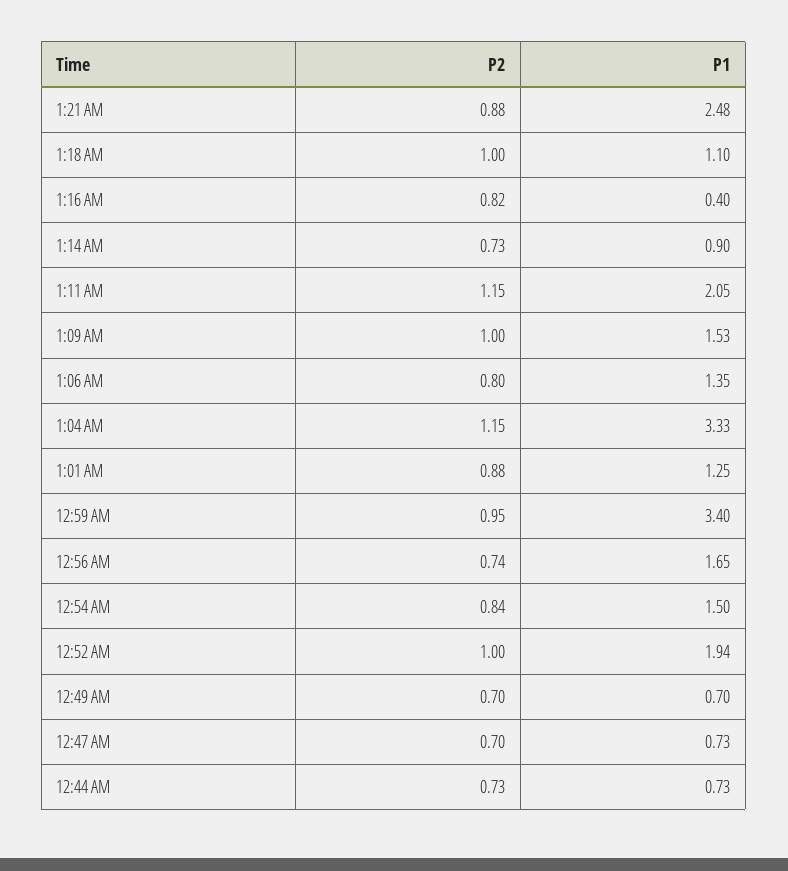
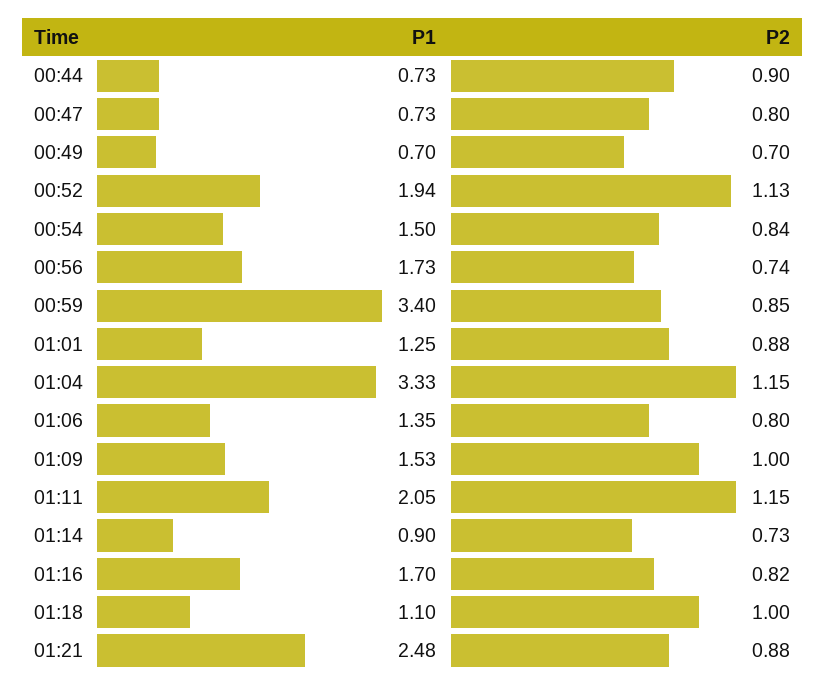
  {
    "P2": {
      "1:21 AM": 0.88,
      "1:18 AM": 1,
      "1:16 AM": 0.82,
      "1:14 AM": 0.73,
      "1:11 AM": 1.15,
      "1:09 AM": 1,
      "1:06 AM": 0.8,
      "1:04 AM": 1.15,
      "1:01 AM": 0.88,
-     "12:59 AM": 0.95,
+     "12:59 AM": 0.85,
      "12:56 AM": 0.74,
      "12:54 AM": 0.84,
-     "12:52 AM": 1,
+     "12:52 AM": 1.13,
      "12:49 AM": 0.7,
-     "12:47 AM": 0.7,
+     "12:47 AM": 0.8,
-     "12:44 AM": 0.73
+     "12:44 AM": 0.9
    },
    "P1": {
      "1:21 AM": 2.48,
      "1:18 AM": 1.1,
-     "1:16 AM": 0.4,
+     "1:16 AM": 1.7,
      "1:14 AM": 0.9,
      "1:11 AM": 2.05,
      "1:09 AM": 1.53,
      "1:06 AM": 1.35,
      "1:04 AM": 3.33,
      "1:01 AM": 1.25,
      "12:59 AM": 3.4,
-     "12:56 AM": 1.65,
+     "12:56 AM": 1.73,
      "12:54 AM": 1.5,
      "12:52 AM": 1.94,
      "12:49 AM": 0.7,
      "12:47 AM": 0.73,
      "12:44 AM": 0.73
    }
  }

